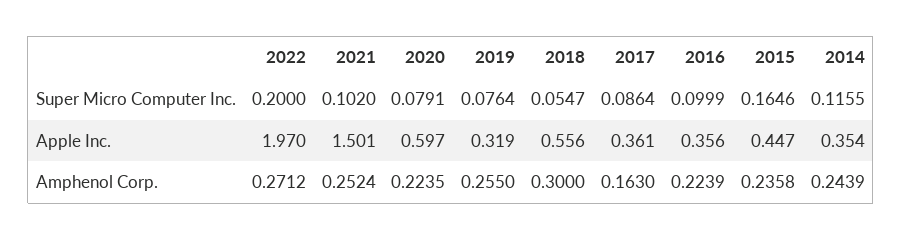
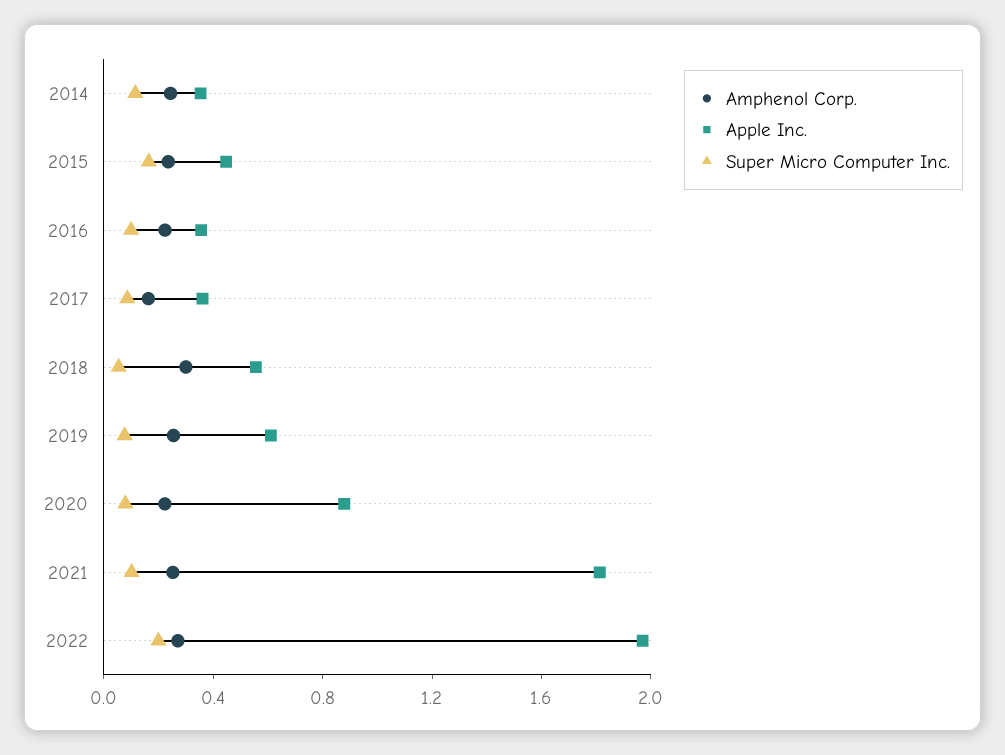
  {
    "Super Micro Computer Inc.": {
      "2022": 0.2,
      "2021": 0.102,
      "2020": 0.0791,
      "2019": 0.0764,
      "2018": 0.0547,
      "2017": 0.0864,
      "2016": 0.0999,
      "2015": 0.1646,
      "2014": 0.1155
    },
    "Apple Inc.": {
      "2022": 1.97,
-     "2021": 1.501,
+     "2021": 1.8,
-     "2020": 0.597,
+     "2020": 0.9,
-     "2019": 0.319,
+     "2019": 0.6,
      "2018": 0.556,
      "2017": 0.361,
      "2016": 0.356,
      "2015": 0.447,
      "2014": 0.354
    },
    "Amphenol Corp.": {
      "2022": 0.2712,
      "2021": 0.2524,
      "2020": 0.2235,
      "2019": 0.255,
      "2018": 0.3,
      "2017": 0.163,
      "2016": 0.2239,
      "2015": 0.2358,
      "2014": 0.2439
    }
  }

